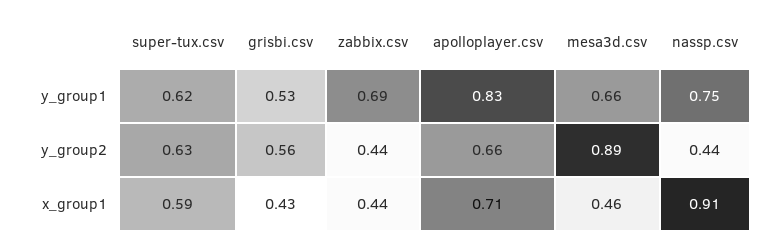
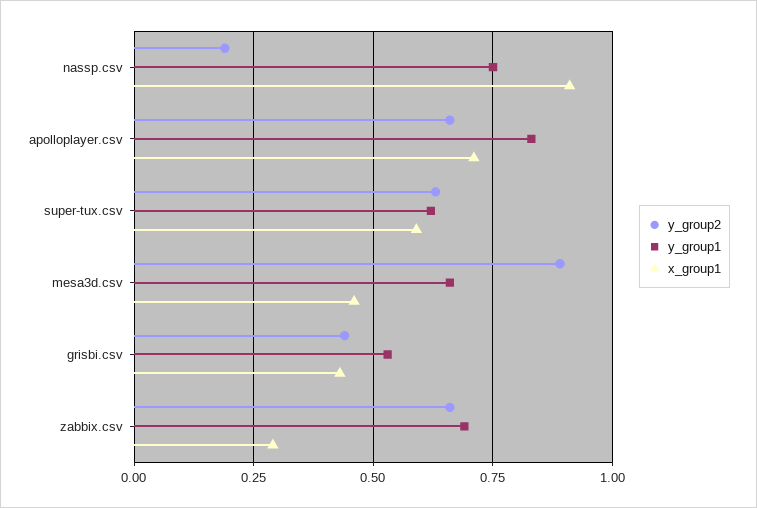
  {
    "y_group1": {
      "super-tux.csv": 0.62,
      "grisbi.csv": 0.53,
      "zabbix.csv": 0.69,
      "apolloplayer.csv": 0.83,
      "mesa3d.csv": 0.66,
      "nassp.csv": 0.75
    },
    "y_group2": {
      "super-tux.csv": 0.63,
-     "grisbi.csv": 0.56,
+     "grisbi.csv": 0.45,
-     "zabbix.csv": 0.44,
+     "zabbix.csv": 0.65,
      "apolloplayer.csv": 0.66,
      "mesa3d.csv": 0.89,
-     "nassp.csv": 0.44
+     "nassp.csv": 0.2
    },
    "x_group1": {
      "super-tux.csv": 0.59,
      "grisbi.csv": 0.43,
-     "zabbix.csv": 0.44,
+     "zabbix.csv": 0.3,
      "apolloplayer.csv": 0.71,
      "mesa3d.csv": 0.46,
      "nassp.csv": 0.91
    }
  }

